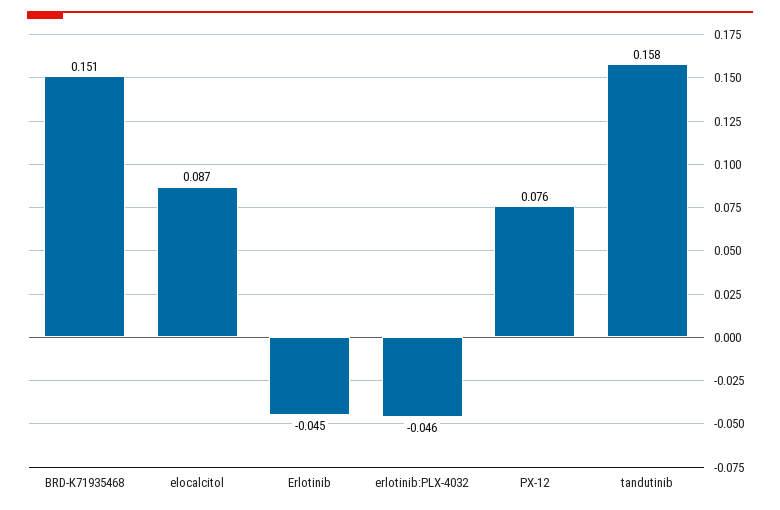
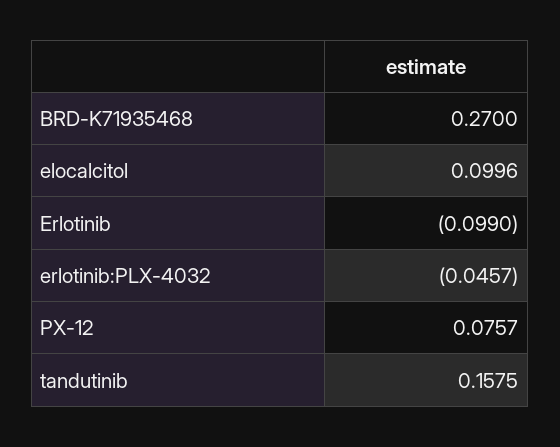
  {
-   "BRD-K71935468": 0.151,
+   "BRD-K71935468": 0.27,
-   "elocalcitol": 0.087,
+   "elocalcitol": 0.0996,
-   "Erlotinib": -0.045,
+   "Erlotinib": -0.099,
    "erlotinib:PLX-4032": -0.0457,
    "PX-12": 0.0757,
    "tandutinib": 0.1575
  }

